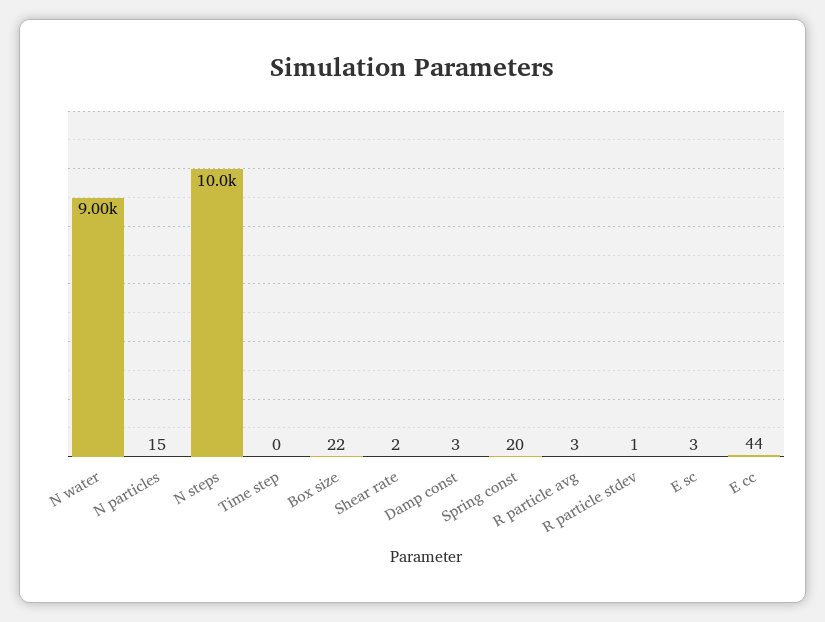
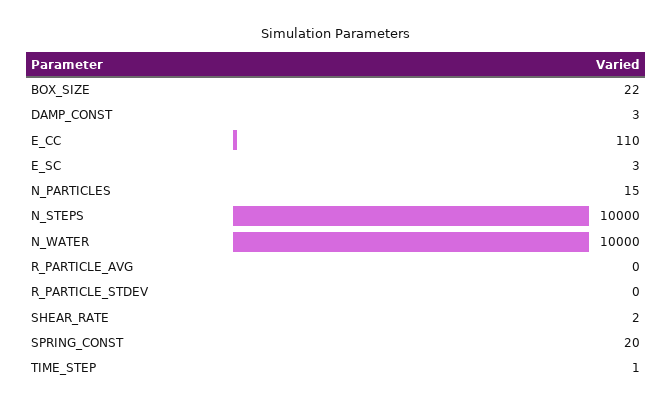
  {
-   "N water": 9000,
+   "N water": 10000,
    "N particles": 15,
    "N steps": 10000,
-   "Time step": 0,
+   "Time step": 1,
    "Box size": 22,
    "Shear rate": 2,
    "Damp const": 3,
    "Spring const": 20,
-   "R particle avg": 3,
+   "R particle avg": 0,
-   "R particle stdev": 1,
+   "R particle stdev": 0,
    "E sc": 3,
-   "E cc": 44
+   "E cc": 110
  }

